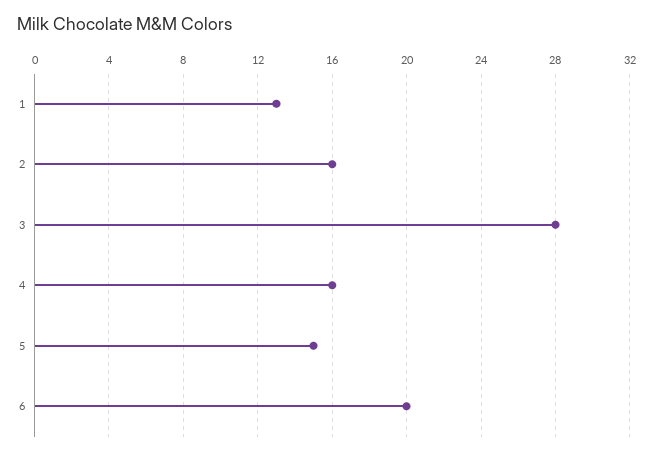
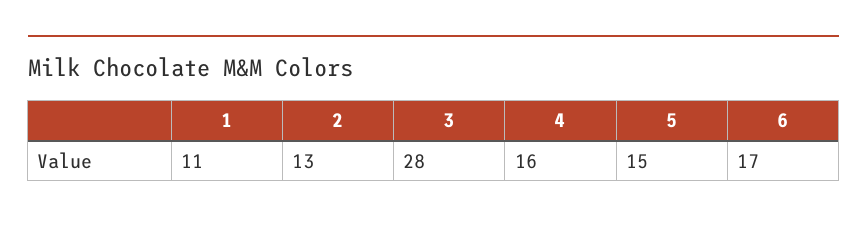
  {
-   "1": 13,
+   "1": 11,
-   "2": 16,
+   "2": 13,
    "3": 28,
    "4": 16,
    "5": 15,
-   "6": 20
+   "6": 17
  }

